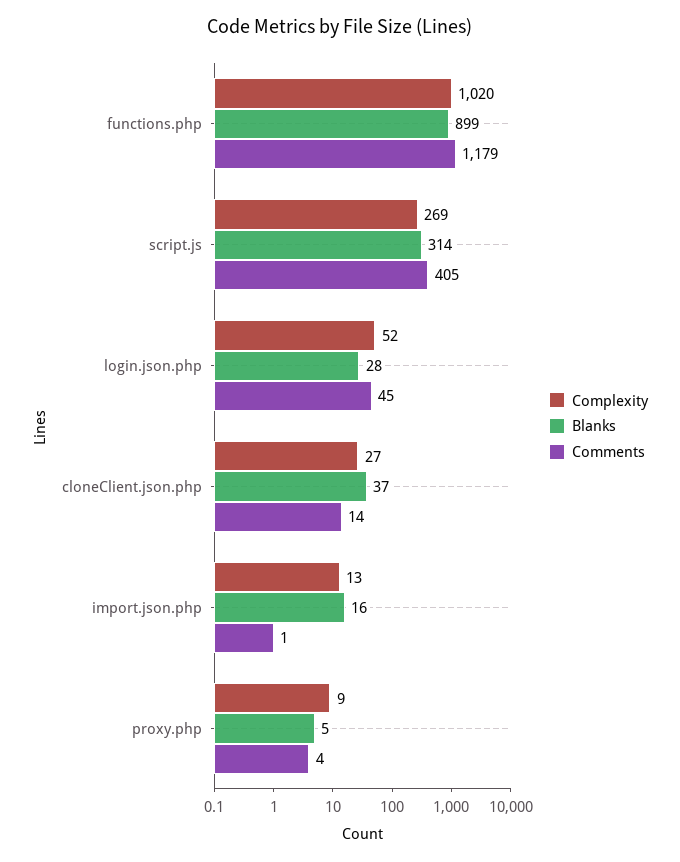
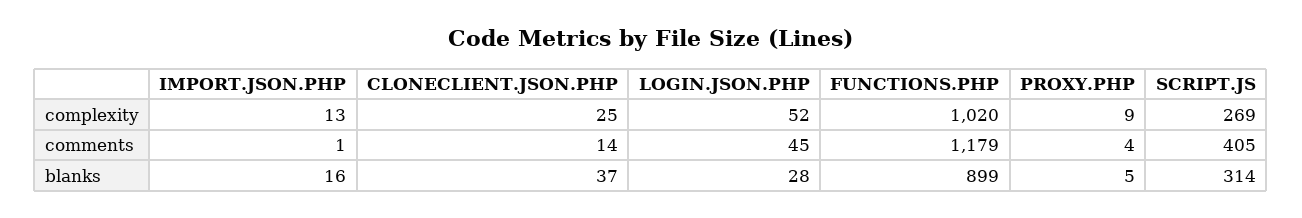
  {
    "Complexity": {
      "functions.php": 1020,
      "script.js": 269,
      "login.json.php": 52,
-     "cloneClient.json.php": 27,
+     "cloneClient.json.php": 25,
      "import.json.php": 13,
      "proxy.php": 9
    },
    "Blanks": {
      "functions.php": 899,
      "script.js": 314,
      "login.json.php": 28,
      "cloneClient.json.php": 37,
      "import.json.php": 16,
      "proxy.php": 5
    },
    "Comments": {
      "functions.php": 1179,
      "script.js": 405,
      "login.json.php": 45,
      "cloneClient.json.php": 14,
      "import.json.php": 1,
      "proxy.php": 4
    }
  }

